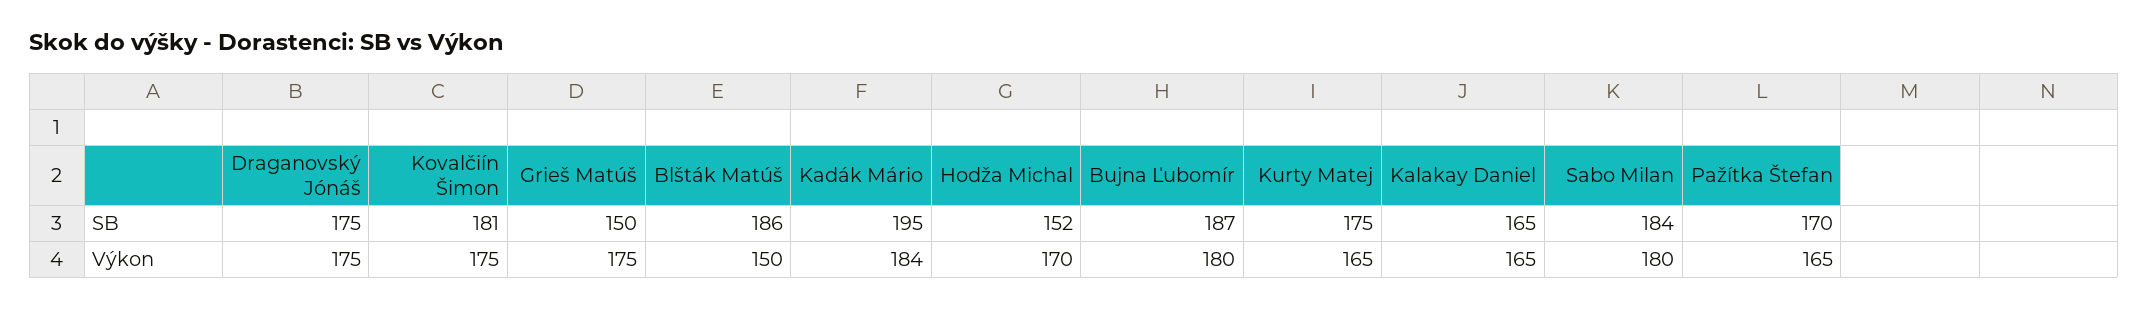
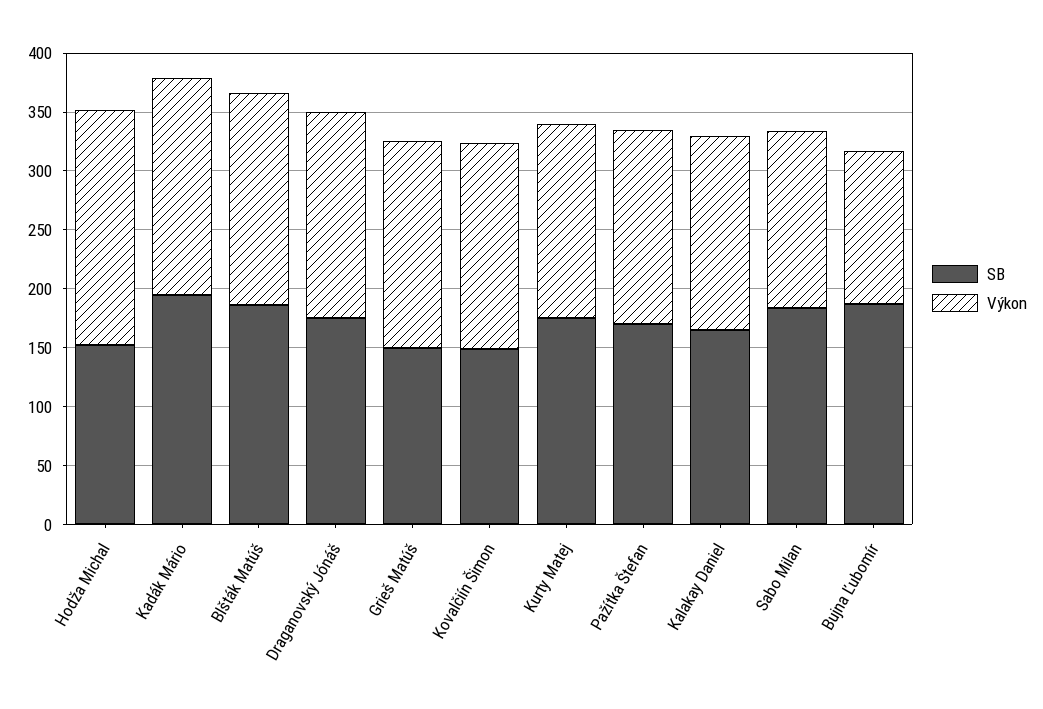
  {
    "SB": {
      "Draganovský Jónáš": 175,
-     "Kovalčiín Šimon": 181,
+     "Kovalčiín Šimon": 150,
      "Grieš Matúš": 150,
      "Blšták Matúš": 186,
      "Kadák Mário": 195,
      "Hodža Michal": 152,
      "Bujna Ľubomír": 187,
      "Kurty Matej": 175,
      "Kalakay Daniel": 165,
      "Sabo Milan": 184,
      "Pažítka Štefan": 170
    },
    "Výkon": {
      "Draganovský Jónáš": 175,
      "Kovalčiín Šimon": 175,
      "Grieš Matúš": 175,
-     "Blšták Matúš": 150,
+     "Blšták Matúš": 180,
      "Kadák Mário": 184,
-     "Hodža Michal": 170,
+     "Hodža Michal": 200,
-     "Bujna Ľubomír": 180,
+     "Bujna Ľubomír": 130,
      "Kurty Matej": 165,
      "Kalakay Daniel": 165,
-     "Sabo Milan": 180,
+     "Sabo Milan": 150,
      "Pažítka Štefan": 165
    }
  }

